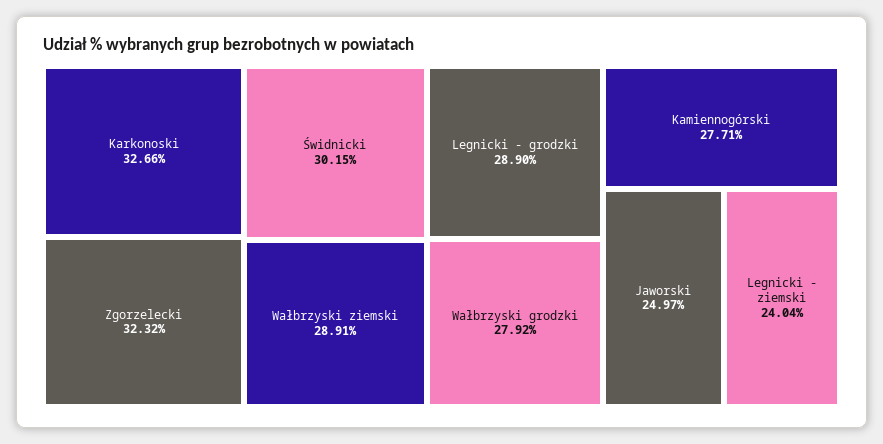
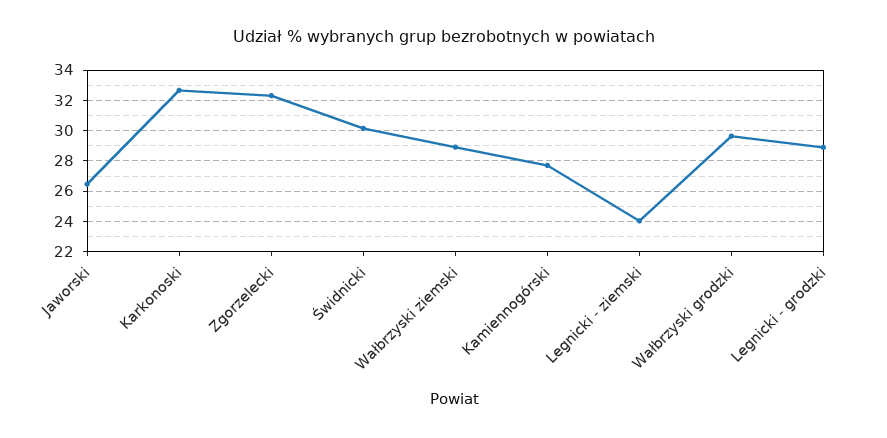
  {
    "Karkonoski": 32.66,
    "Zgorzelecki": 32.32,
    "Świdnicki": 30.15,
    "Wałbrzyski ziemski": 28.91,
    "Legnicki - grodzki": 28.9,
-   "Wałbrzyski grodzki": 27.92,
+   "Wałbrzyski grodzki": 29.5,
    "Kamiennogórski": 27.71,
-   "Jaworski": 24.97,
+   "Jaworski": 26.5,
    "Legnicki - ziemski": 24.04
  }

